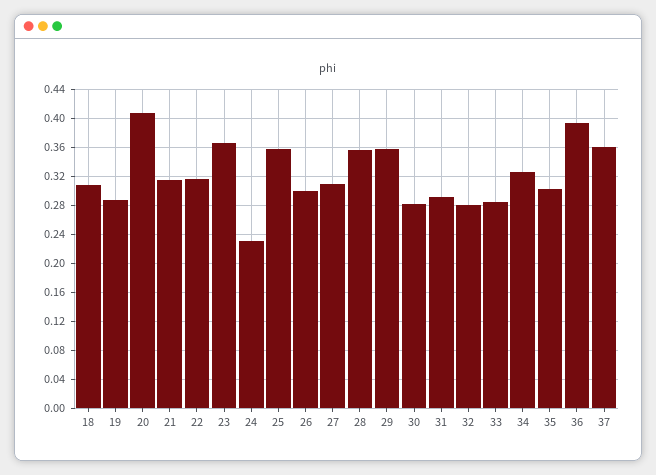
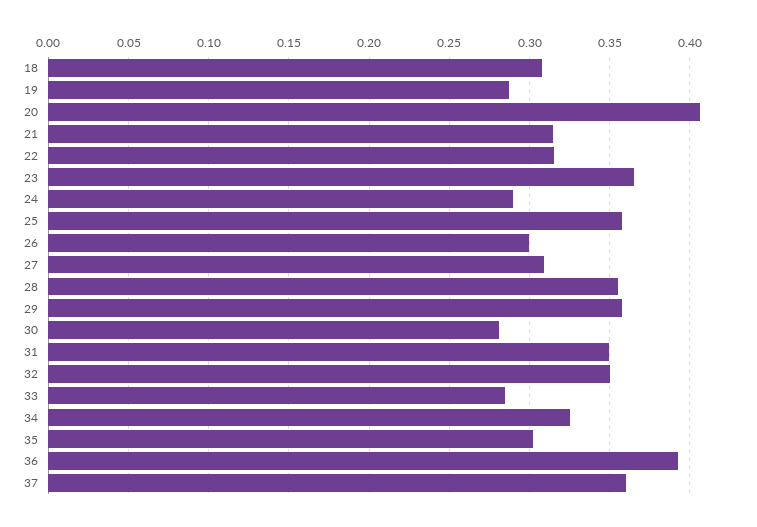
  {
    "18": 0.31,
    "19": 0.285,
    "20": 0.405,
    "21": 0.315,
    "22": 0.315,
    "23": 0.365,
-   "24": 0.23,
+   "24": 0.29,
    "25": 0.36,
    "26": 0.3,
    "27": 0.31,
    "28": 0.355,
    "29": 0.36,
    "30": 0.28,
-   "31": 0.29,
+   "31": 0.35,
-   "32": 0.28,
+   "32": 0.35,
    "33": 0.285,
    "34": 0.325,
    "35": 0.3,
    "36": 0.395,
    "37": 0.36
  }

